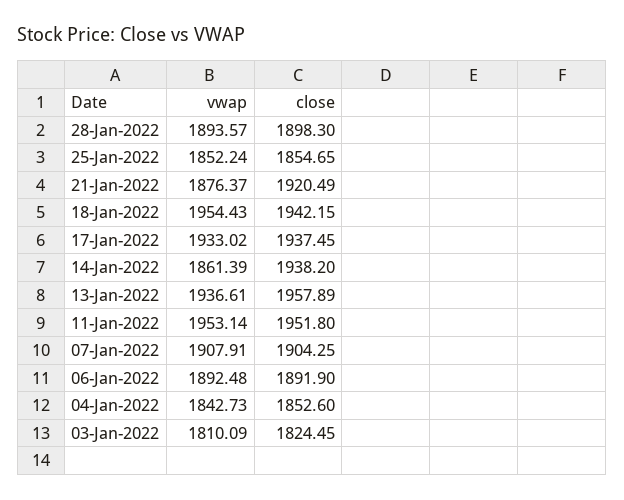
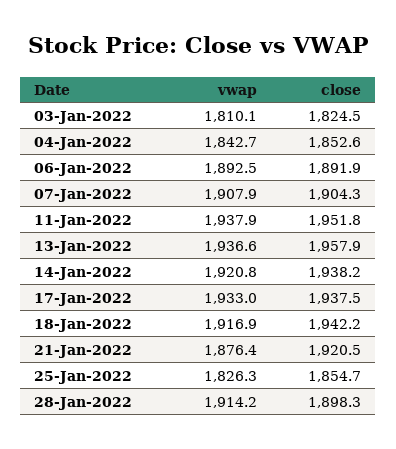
  {
    "vwap": {
-     "28-Jan-2022": 1893.57,
+     "28-Jan-2022": 1914.2,
-     "25-Jan-2022": 1852.24,
+     "25-Jan-2022": 1826.3,
      "21-Jan-2022": 1876.37,
-     "18-Jan-2022": 1954.43,
+     "18-Jan-2022": 1916.9,
      "17-Jan-2022": 1933.02,
-     "14-Jan-2022": 1861.39,
+     "14-Jan-2022": 1920.8,
      "13-Jan-2022": 1936.61,
-     "11-Jan-2022": 1953.14,
+     "11-Jan-2022": 1937.9,
      "07-Jan-2022": 1907.91,
      "06-Jan-2022": 1892.48,
      "04-Jan-2022": 1842.73,
      "03-Jan-2022": 1810.09
    },
    "close": {
      "28-Jan-2022": 1898.3,
      "25-Jan-2022": 1854.65,
      "21-Jan-2022": 1920.49,
      "18-Jan-2022": 1942.15,
      "17-Jan-2022": 1937.45,
      "14-Jan-2022": 1938.2,
      "13-Jan-2022": 1957.89,
      "11-Jan-2022": 1951.8,
      "07-Jan-2022": 1904.25,
      "06-Jan-2022": 1891.9,
      "04-Jan-2022": 1852.6,
      "03-Jan-2022": 1824.45
    }
  }

